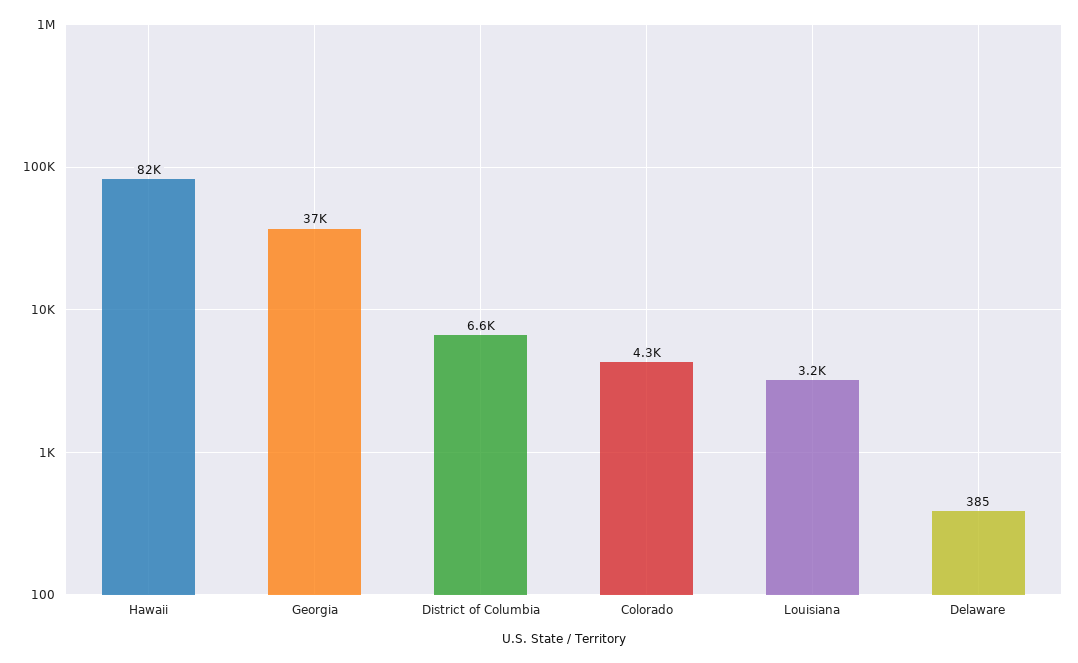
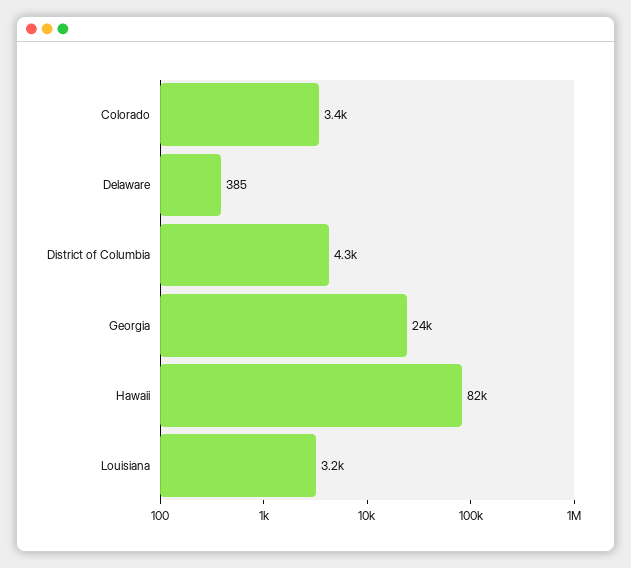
  {
    "Hawaii": 82000,
-   "Georgia": 37000,
+   "Georgia": 24000,
-   "District of Columbia": 6600,
+   "District of Columbia": 4300,
-   "Colorado": 4300,
+   "Colorado": 3400,
    "Louisiana": 3200,
    "Delaware": 385
  }

